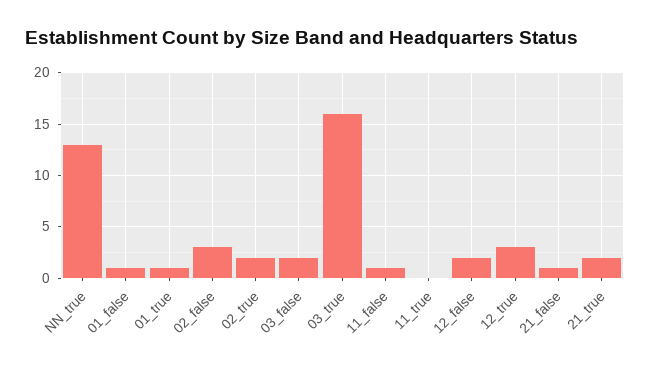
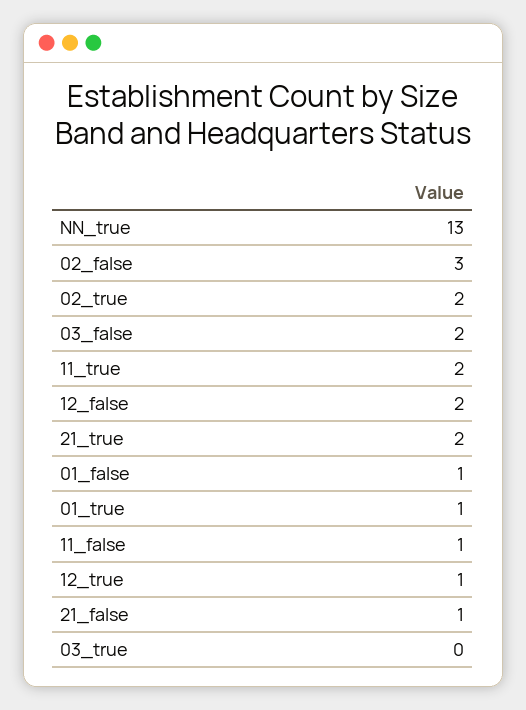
  {
    "NN_true": 13,
    "01_false": 1,
    "01_true": 1,
    "02_false": 3,
    "02_true": 2,
    "03_false": 2,
-   "03_true": 16,
+   "03_true": 0,
    "11_false": 1,
-   "11_true": 0,
+   "11_true": 2,
    "12_false": 2,
-   "12_true": 3,
+   "12_true": 1,
    "21_false": 1,
    "21_true": 2
  }

